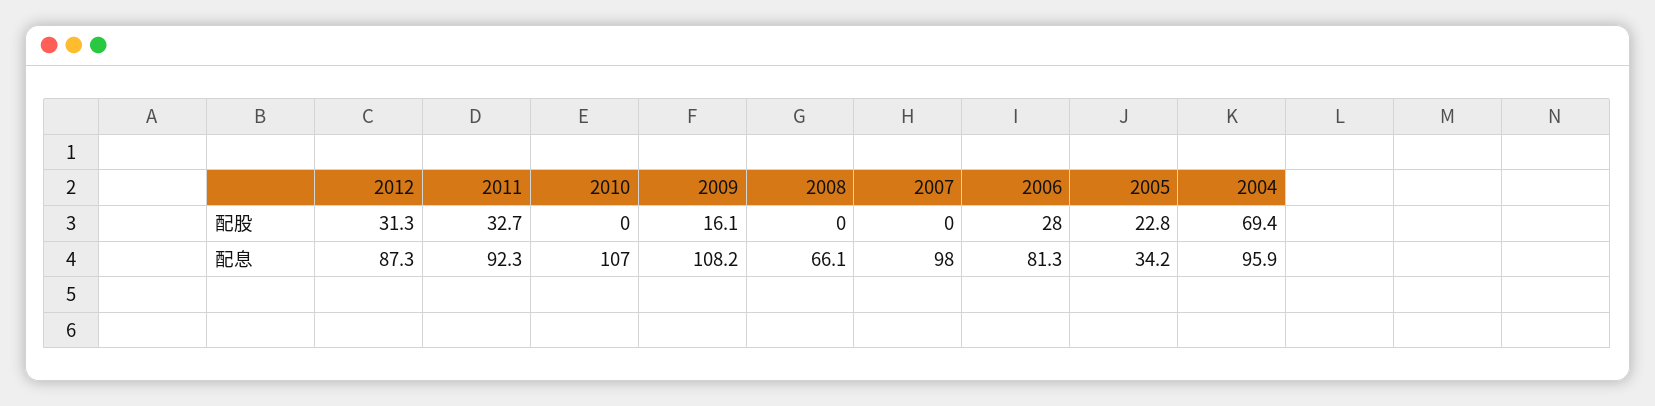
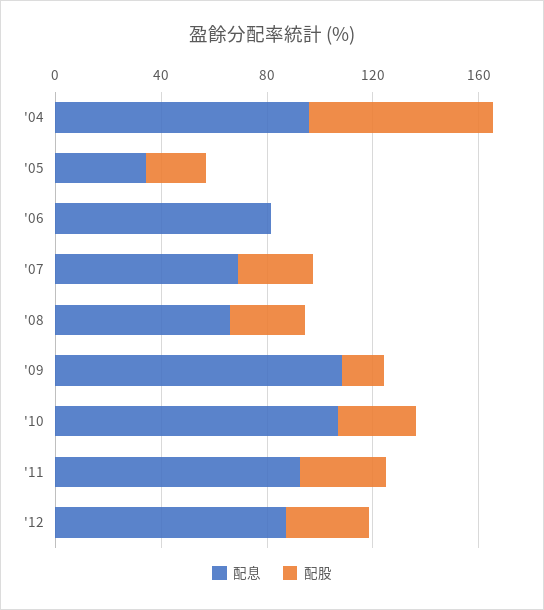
  {
    "配股": {
      "2012": 31.3,
      "2011": 32.7,
-     "2010": 0,
+     "2010": 30,
      "2009": 16.1,
-     "2008": 0,
+     "2008": 30,
-     "2007": 0,
+     "2007": 30,
-     "2006": 28,
+     "2006": 0,
      "2005": 22.8,
      "2004": 69.4
    },
    "配息": {
      "2012": 87.3,
      "2011": 92.3,
      "2010": 107,
      "2009": 108.2,
      "2008": 66.1,
-     "2007": 98,
+     "2007": 70,
      "2006": 81.3,
      "2005": 34.2,
      "2004": 95.9
    }
  }

